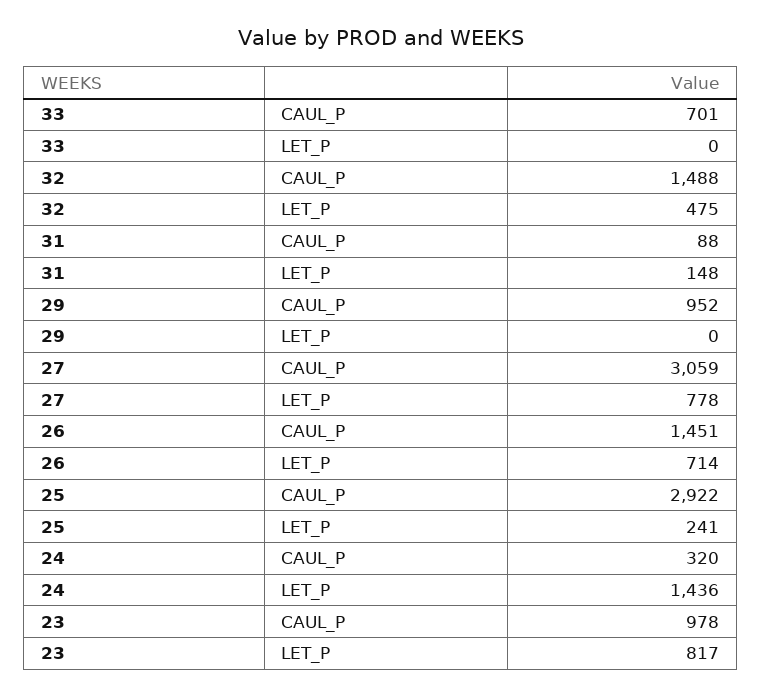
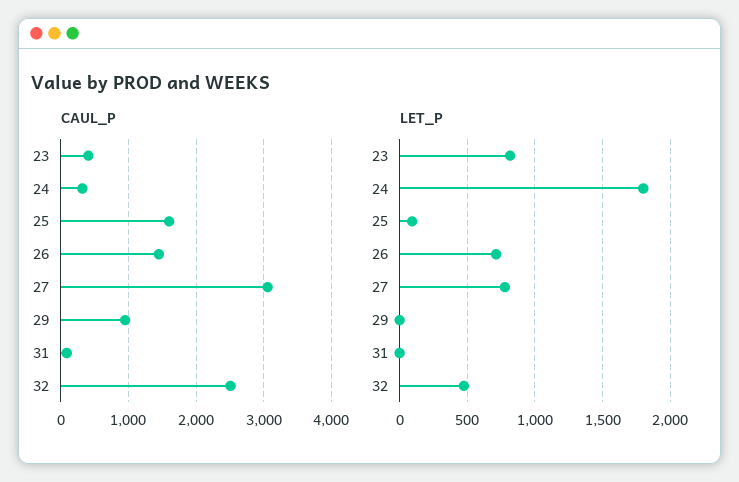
  {
    "CAUL_P": {
-     "33": 701,
-     "32": 1488,
+     "32": 2500,
      "31": 88,
      "29": 952,
      "27": 3059,
      "26": 1451,
-     "25": 2922,
+     "25": 1600,
      "24": 320,
-     "23": 978
+     "23": 400
    },
    "LET_P": {
-     "33": 0,
      "32": 475,
-     "31": 148,
+     "31": 0,
      "29": 0,
      "27": 778,
      "26": 714,
-     "25": 241,
+     "25": 100,
-     "24": 1436,
+     "24": 1800,
      "23": 817
    }
  }

